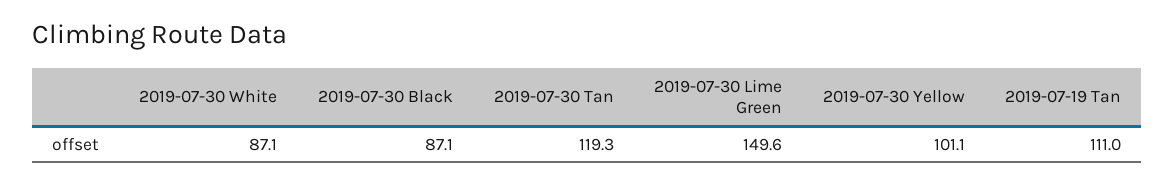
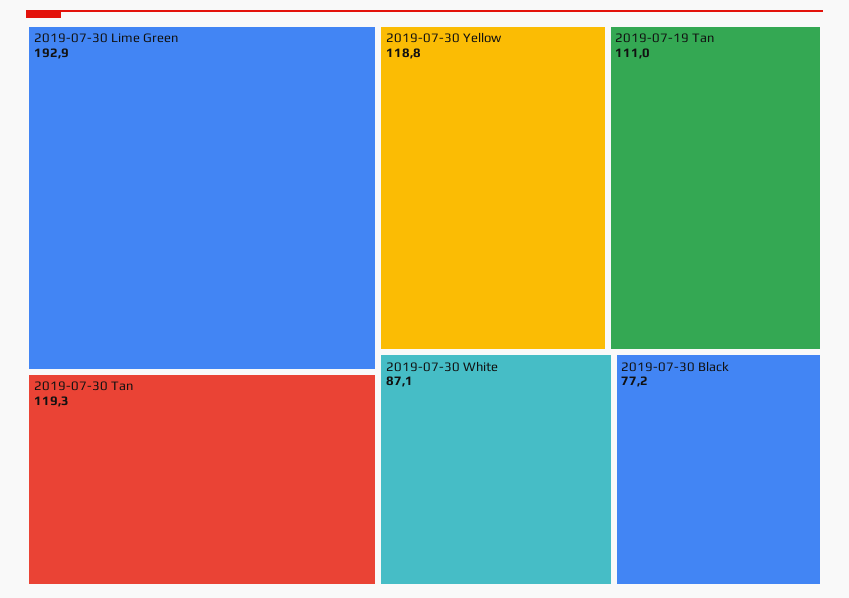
  {
    "2019-07-30 White": 87.1,
-   "2019-07-30 Black": 87.1,
+   "2019-07-30 Black": 77.2,
    "2019-07-30 Tan": 119.3,
-   "2019-07-30 Lime Green": 149.6,
+   "2019-07-30 Lime Green": 192.9,
-   "2019-07-30 Yellow": 101.1,
+   "2019-07-30 Yellow": 118.8,
    "2019-07-19 Tan": 111
  }

